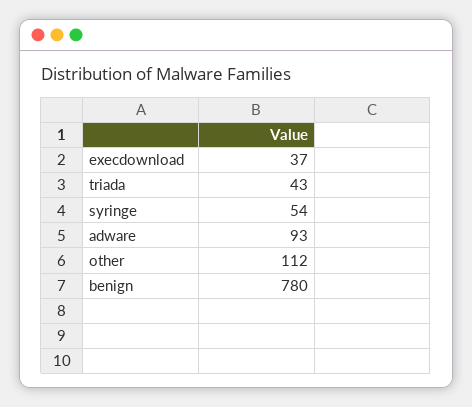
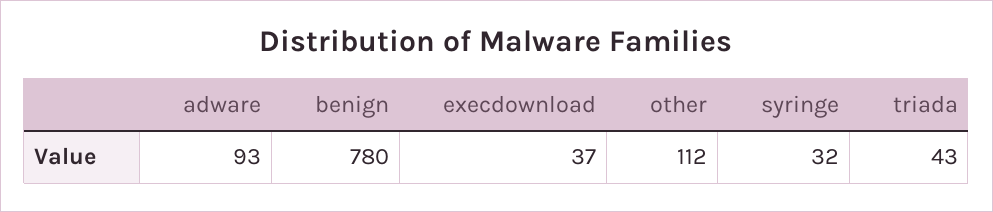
  {
    "execdownload": 37,
    "triada": 43,
-   "syringe": 54,
+   "syringe": 32,
    "adware": 93,
    "other": 112,
    "benign": 780
  }

